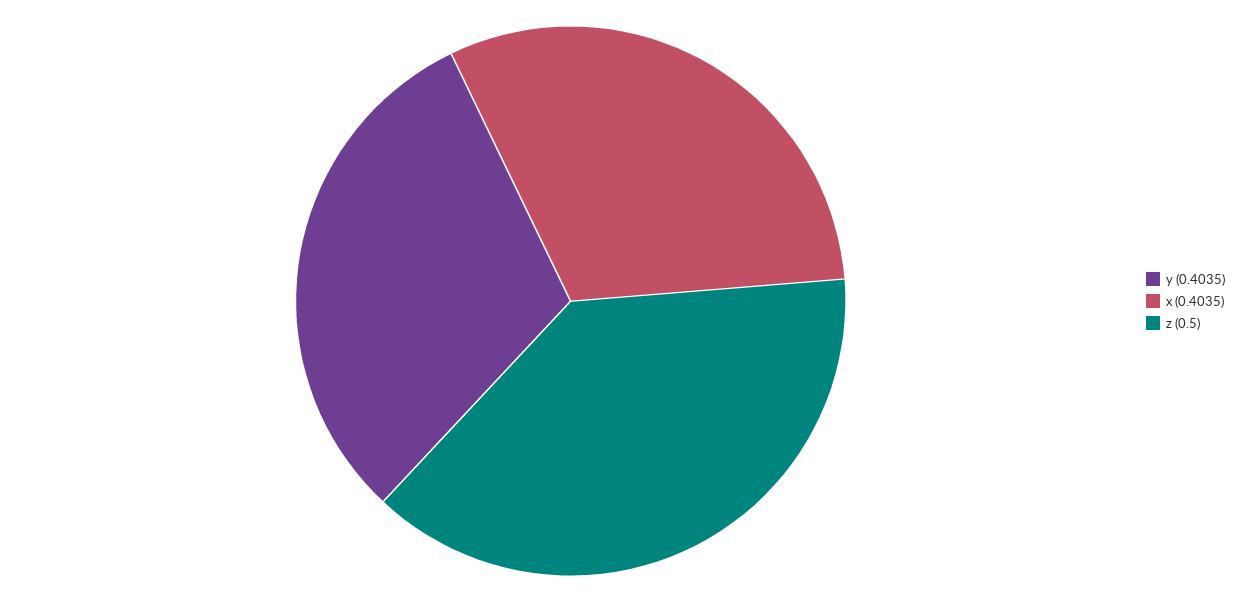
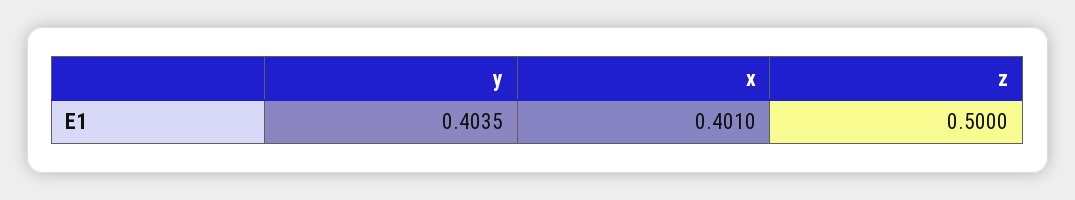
  {
    "y": 0.4035,
-   "x": 0.4035,
+   "x": 0.401,
    "z": 0.5
  }

